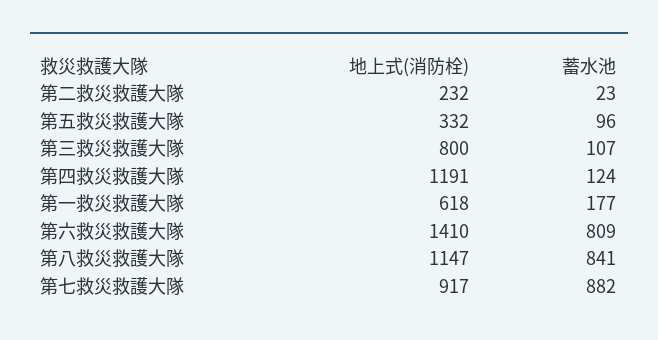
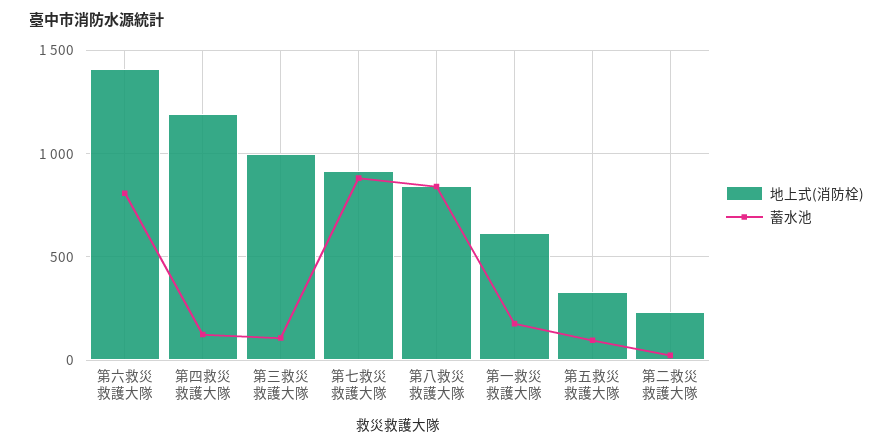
  {
    "地上式(消防栓)": {
      "第二救災救護大隊": 232,
      "第五救災救護大隊": 332,
-     "第三救災救護大隊": 800,
+     "第三救災救護大隊": 1000,
      "第四救災救護大隊": 1191,
      "第一救災救護大隊": 618,
      "第六救災救護大隊": 1410,
-     "第八救災救護大隊": 1147,
+     "第八救災救護大隊": 850,
      "第七救災救護大隊": 917
    },
    "蓄水池": {
      "第二救災救護大隊": 23,
      "第五救災救護大隊": 96,
      "第三救災救護大隊": 107,
      "第四救災救護大隊": 124,
      "第一救災救護大隊": 177,
      "第六救災救護大隊": 809,
      "第八救災救護大隊": 841,
      "第七救災救護大隊": 882
    }
  }

